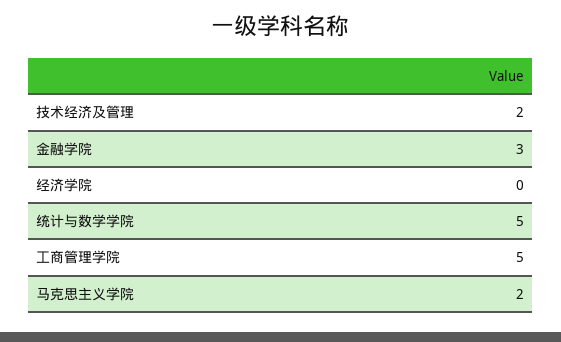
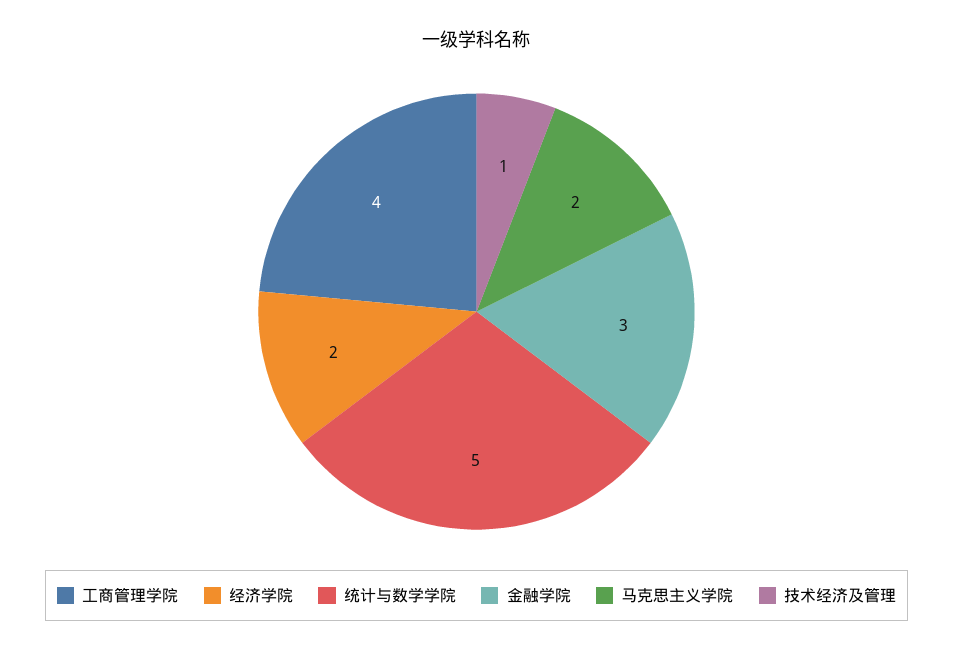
  {
-   "技术经济及管理": 2,
+   "技术经济及管理": 1,
    "金融学院": 3,
-   "经济学院": 0,
+   "经济学院": 2,
    "统计与数学学院": 5,
-   "工商管理学院": 5,
+   "工商管理学院": 4,
    "马克思主义学院": 2
  }

